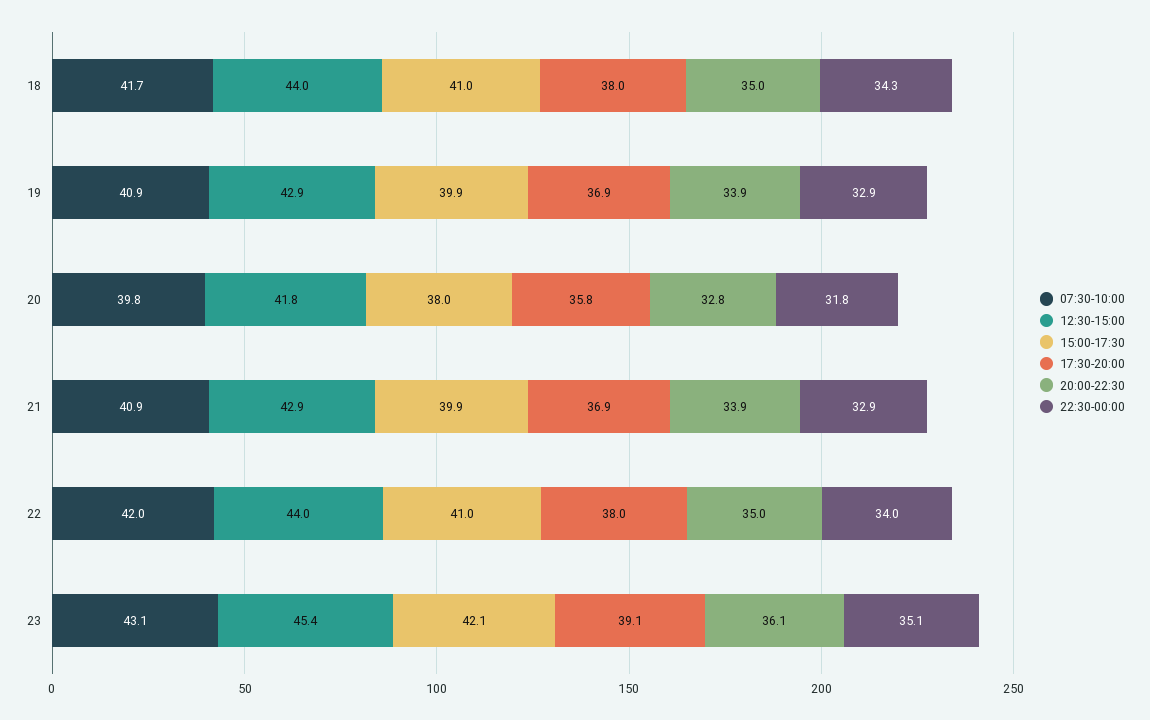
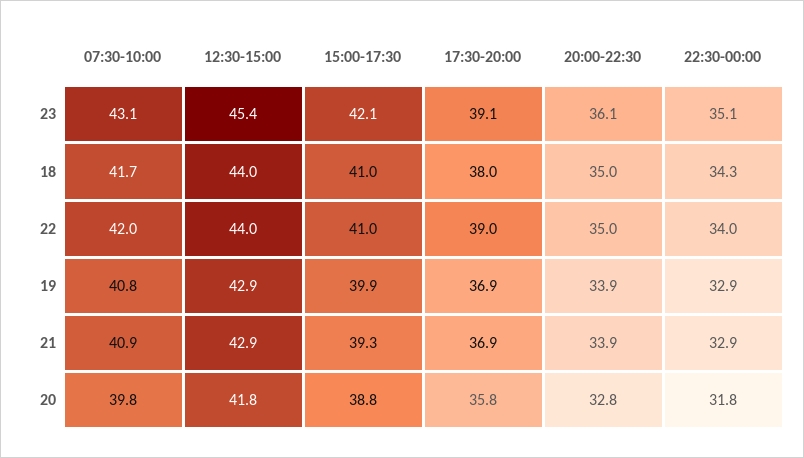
  {
    "07:30-10:00": {
      "18": 41.7,
-     "19": 40.9,
+     "19": 40.8,
      "20": 39.8,
      "21": 40.9,
      "22": 42,
      "23": 43.1
    },
    "12:30-15:00": {
      "18": 44,
      "19": 42.9,
      "20": 41.8,
      "21": 42.9,
      "22": 44,
      "23": 45.4
    },
    "15:00-17:30": {
      "18": 41,
      "19": 39.9,
-     "20": 38,
+     "20": 38.8,
-     "21": 39.9,
+     "21": 39.3,
      "22": 41,
      "23": 42.1
    },
    "17:30-20:00": {
      "18": 38,
      "19": 36.9,
      "20": 35.8,
      "21": 36.9,
-     "22": 38,
+     "22": 39,
      "23": 39.1
    },
    "20:00-22:30": {
      "18": 35,
      "19": 33.9,
      "20": 32.8,
      "21": 33.9,
      "22": 35,
      "23": 36.1
    },
    "22:30-00:00": {
      "18": 34.3,
      "19": 32.9,
      "20": 31.8,
      "21": 32.9,
      "22": 34,
      "23": 35.1
    }
  }

